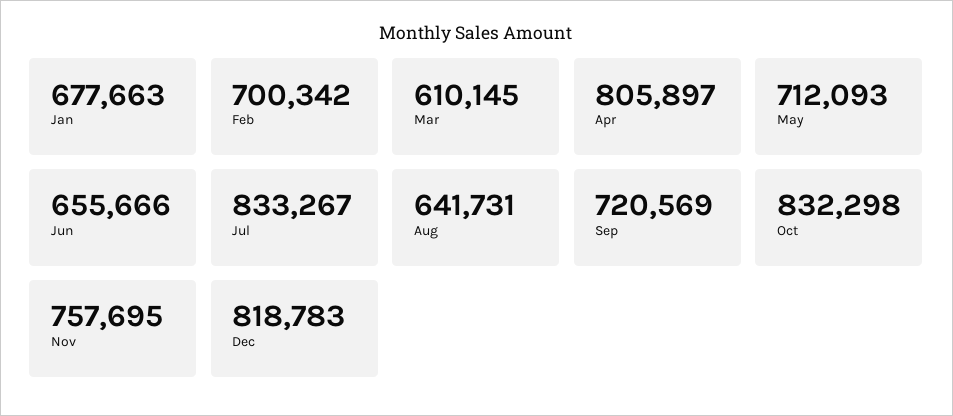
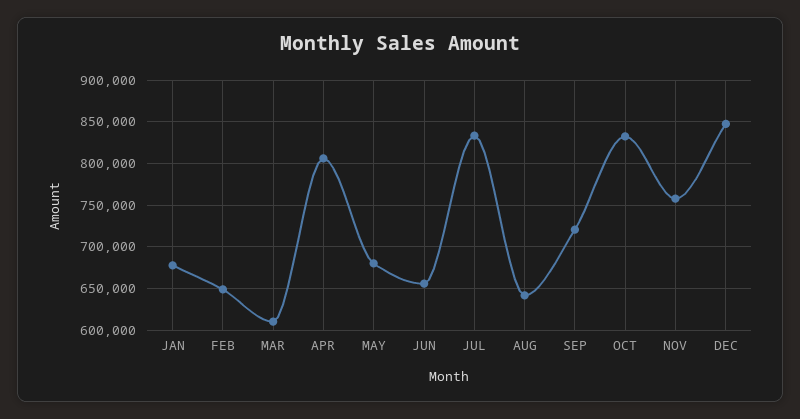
  {
    "Jan": 677663,
-   "Feb": 700342,
+   "Feb": 650000,
    "Mar": 610145,
    "Apr": 805897,
-   "May": 712093,
+   "May": 680000,
    "Jun": 655666,
    "Jul": 833267,
    "Aug": 641731,
    "Sep": 720569,
    "Oct": 832298,
    "Nov": 757695,
-   "Dec": 818783
+   "Dec": 850000
  }

